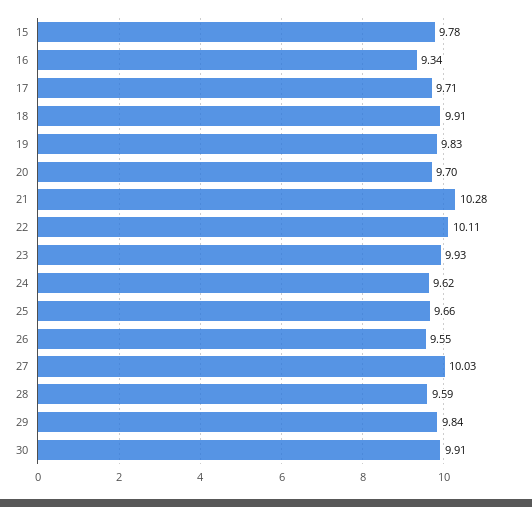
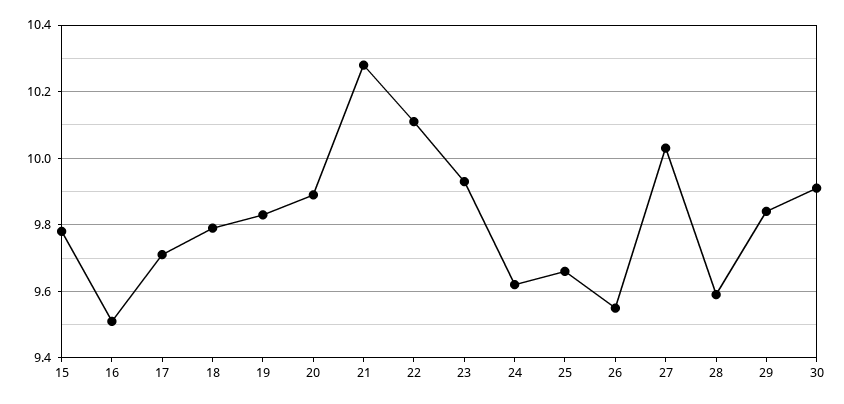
  {
    "15": 9.78,
-   "16": 9.34,
+   "16": 9.5,
    "17": 9.71,
-   "18": 9.91,
+   "18": 9.8,
    "19": 9.83,
-   "20": 9.7,
+   "20": 9.9,
    "21": 10.28,
    "22": 10.11,
    "23": 9.93,
    "24": 9.62,
    "25": 9.66,
    "26": 9.55,
    "27": 10.03,
    "28": 9.59,
    "29": 9.84,
    "30": 9.91
  }

